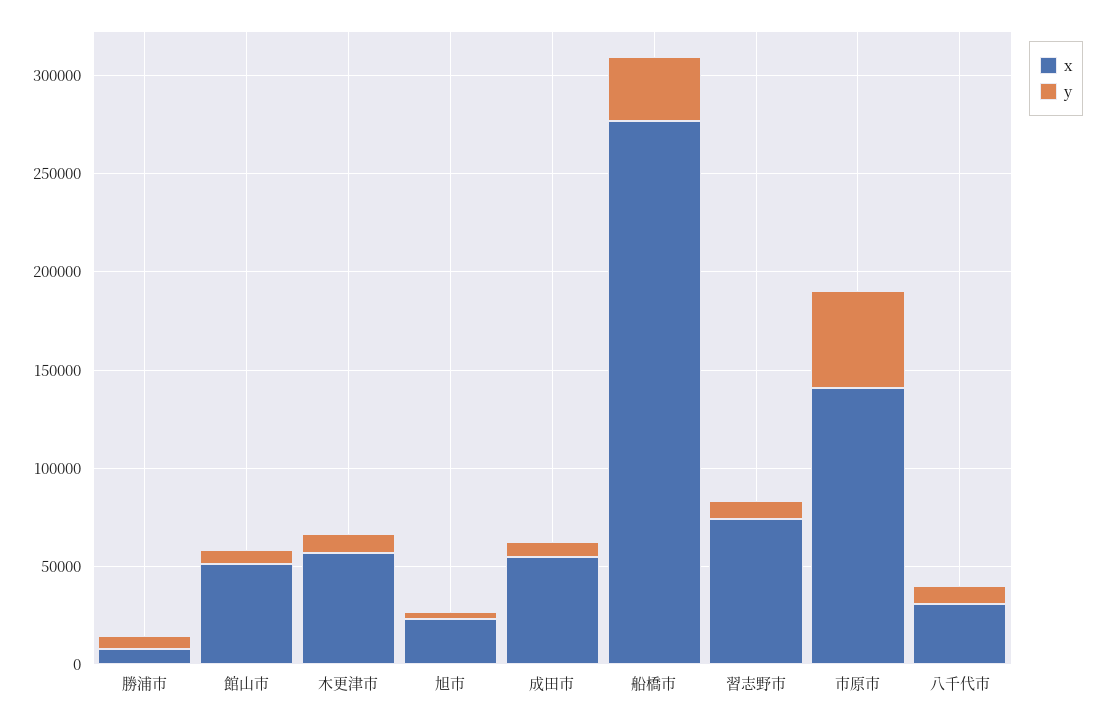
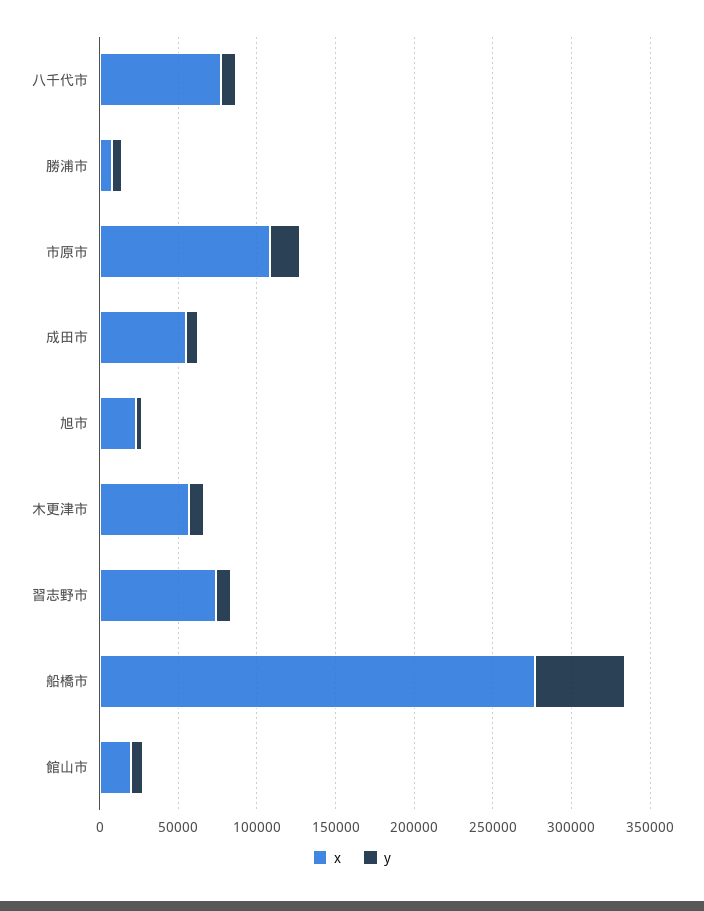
  {
    "x": {
      "勝浦市": 10000,
-     "館山市": 50000,
+     "館山市": 20000,
      "木更津市": 60000,
      "旭市": 20000,
      "成田市": 50000,
      "船橋市": 280000,
      "習志野市": 70000,
-     "市原市": 140000,
+     "市原市": 110000,
-     "八千代市": 30000
+     "八千代市": 80000
    },
    "y": {
      "勝浦市": 10000,
      "館山市": 10000,
      "木更津市": 10000,
      "旭市": 0,
      "成田市": 10000,
-     "船橋市": 30000,
+     "船橋市": 60000,
      "習志野市": 10000,
-     "市原市": 50000,
+     "市原市": 20000,
      "八千代市": 10000
    }
  }

